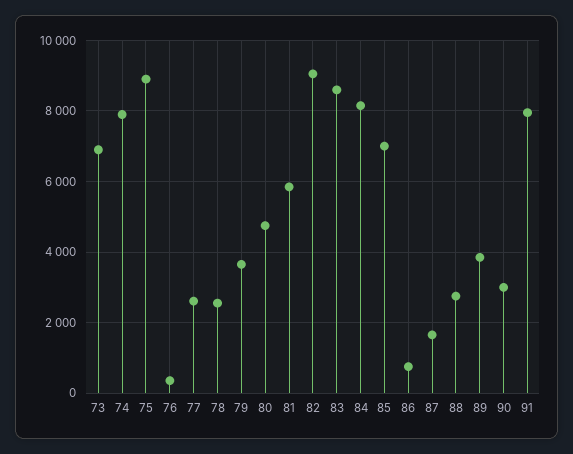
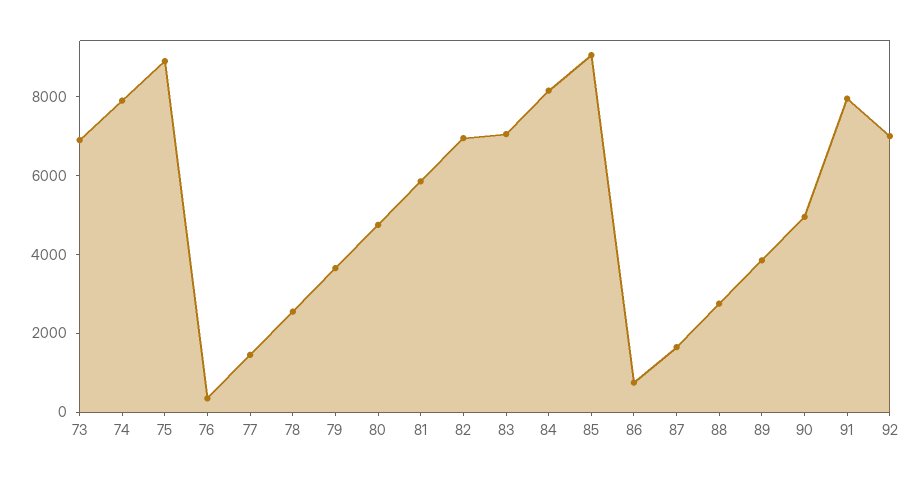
  {
    "73": 7000,
    "74": 8000,
    "75": 9000,
    "76": 400,
-   "77": 2600,
+   "77": 1500,
    "78": 2600,
    "79": 3600,
    "80": 4800,
    "81": 5800,
-   "82": 9000,
+   "82": 7000,
-   "83": 8600,
+   "83": 7000,
    "84": 8200,
-   "85": 7000,
+   "85": 9000,
    "86": 800,
    "87": 1600,
    "88": 2800,
    "89": 3800,
-   "90": 3000,
+   "90": 5000,
-   "91": 8000
+   "91": 8000,
+   "92": 7000
  }

